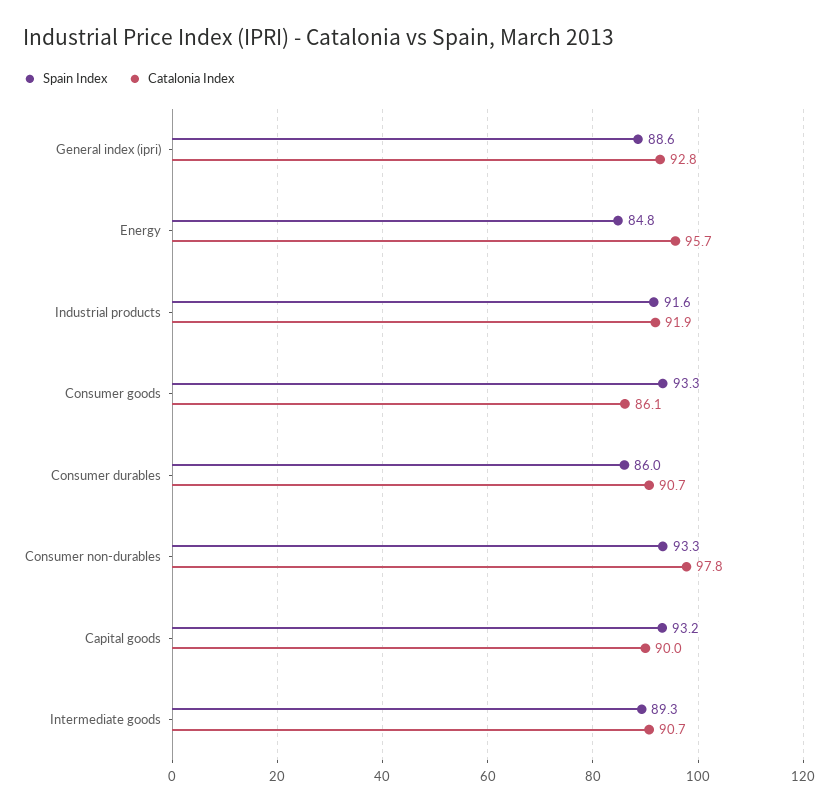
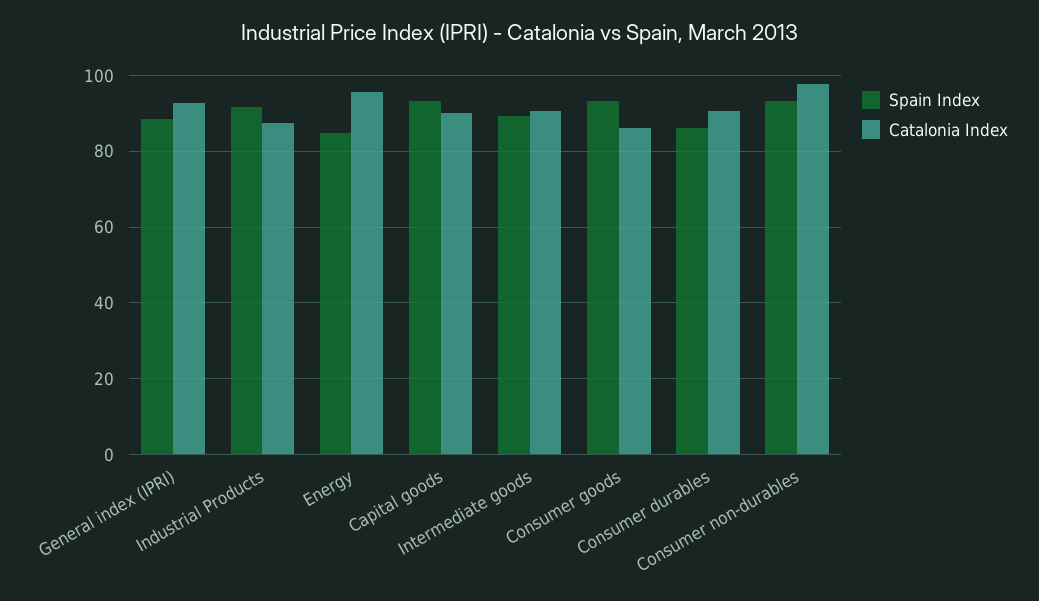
  {
    "Spain Index": {
      "General index (ipri)": 88.6,
      "Energy": 84.8,
      "Industrial products": 91.6,
      "Consumer goods": 93.3,
      "Consumer durables": 86,
      "Consumer non-durables": 93.3,
      "Capital goods": 93.2,
      "Intermediate goods": 89.3
    },
    "Catalonia Index": {
      "General index (ipri)": 92.8,
      "Energy": 95.7,
-     "Industrial products": 91.9,
+     "Industrial products": 88,
      "Consumer goods": 86.1,
      "Consumer durables": 90.7,
      "Consumer non-durables": 97.8,
      "Capital goods": 90,
      "Intermediate goods": 90.7
    }
  }

